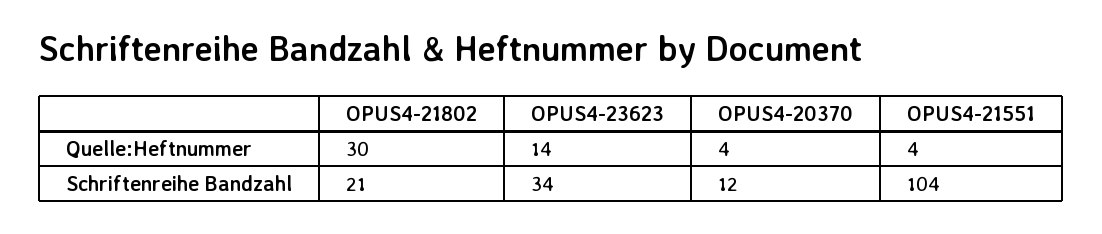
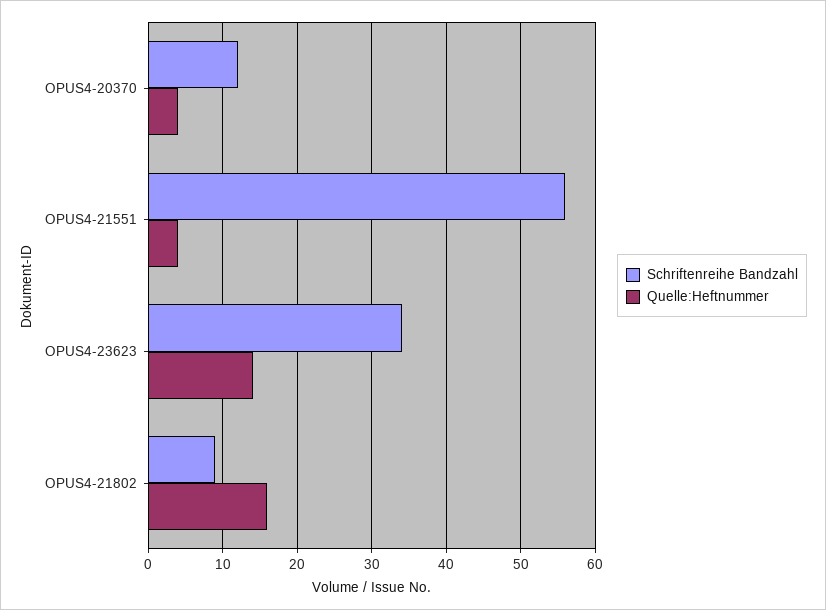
  {
    "Quelle:Heftnummer": {
-     "OPUS4-21802": 30,
+     "OPUS4-21802": 16,
      "OPUS4-23623": 14,
      "OPUS4-20370": 4,
      "OPUS4-21551": 4
    },
    "Schriftenreihe Bandzahl": {
-     "OPUS4-21802": 21,
+     "OPUS4-21802": 9,
      "OPUS4-23623": 34,
      "OPUS4-20370": 12,
-     "OPUS4-21551": 104
+     "OPUS4-21551": 56
    }
  }

